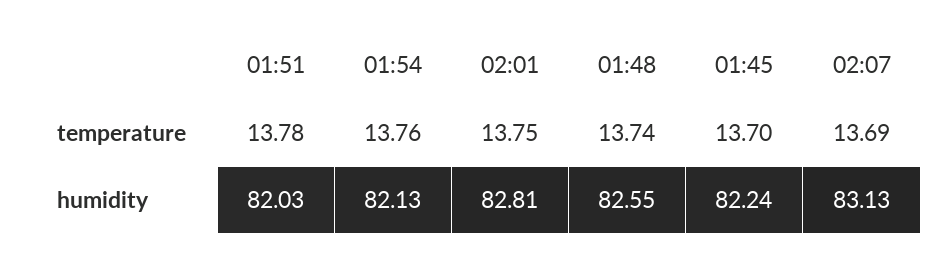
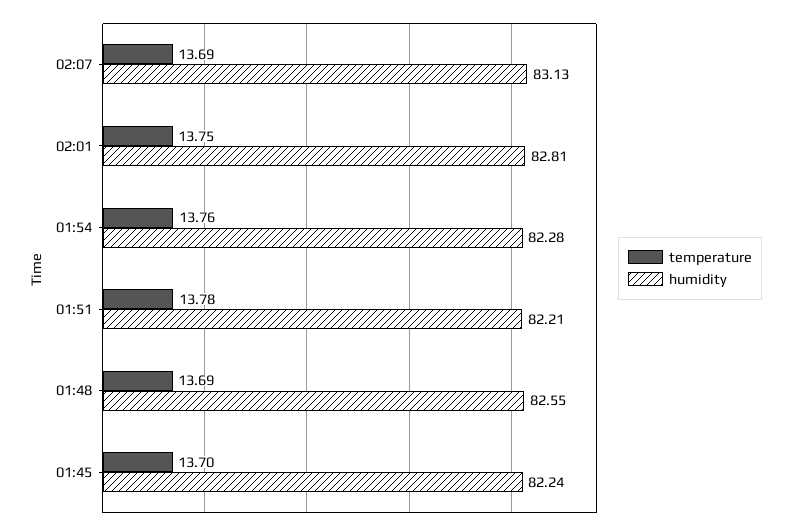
  {
    "temperature": {
      "01:51": 13.78,
      "01:54": 13.76,
      "02:01": 13.75,
-     "01:48": 13.74,
+     "01:48": 13.69,
      "01:45": 13.7,
      "02:07": 13.69
    },
    "humidity": {
-     "01:51": 82.03,
+     "01:51": 82.21,
-     "01:54": 82.13,
+     "01:54": 82.28,
      "02:01": 82.81,
      "01:48": 82.55,
      "01:45": 82.24,
      "02:07": 83.13
    }
  }

